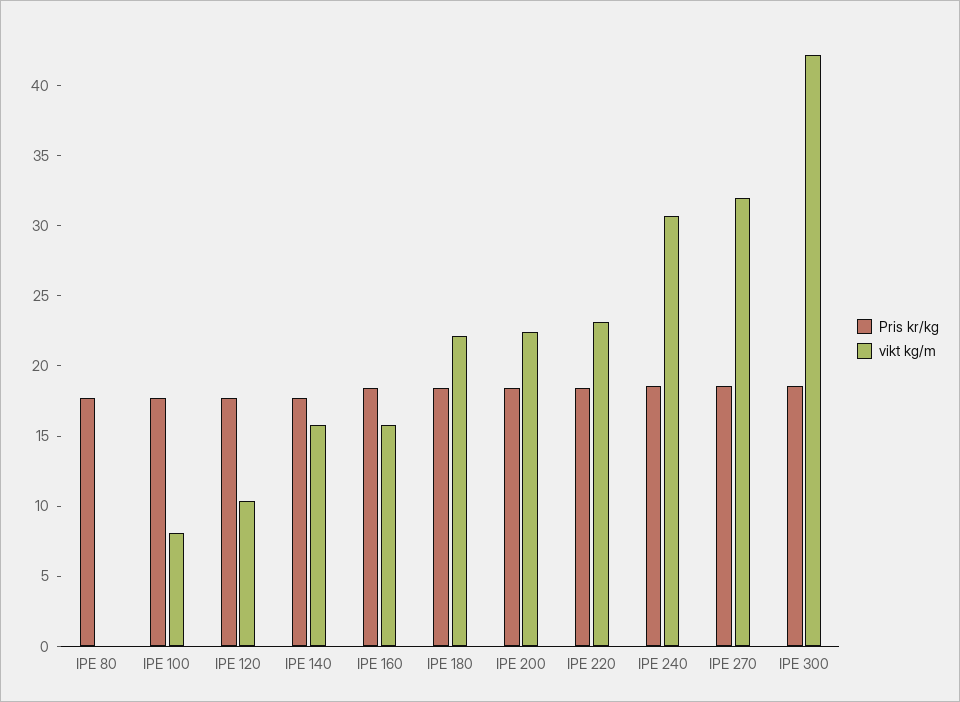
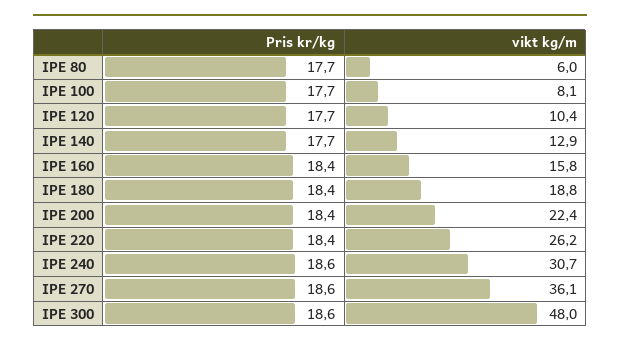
  {
    "Pris kr/kg": {
      "IPE 80": 17.7,
      "IPE 100": 17.7,
      "IPE 120": 17.7,
      "IPE 140": 17.7,
      "IPE 160": 18.4,
      "IPE 180": 18.4,
      "IPE 200": 18.4,
      "IPE 220": 18.4,
      "IPE 240": 18.6,
      "IPE 270": 18.6,
      "IPE 300": 18.6
    },
    "vikt kg/m": {
-     "IPE 80": 0,
+     "IPE 80": 6,
      "IPE 100": 8.1,
      "IPE 120": 10.4,
-     "IPE 140": 16,
+     "IPE 140": 12.9,
      "IPE 160": 15.8,
-     "IPE 180": 22,
+     "IPE 180": 18.8,
      "IPE 200": 22.4,
-     "IPE 220": 23,
+     "IPE 220": 26.2,
      "IPE 240": 30.7,
-     "IPE 270": 32,
+     "IPE 270": 36.1,
-     "IPE 300": 42
+     "IPE 300": 48
    }
  }

